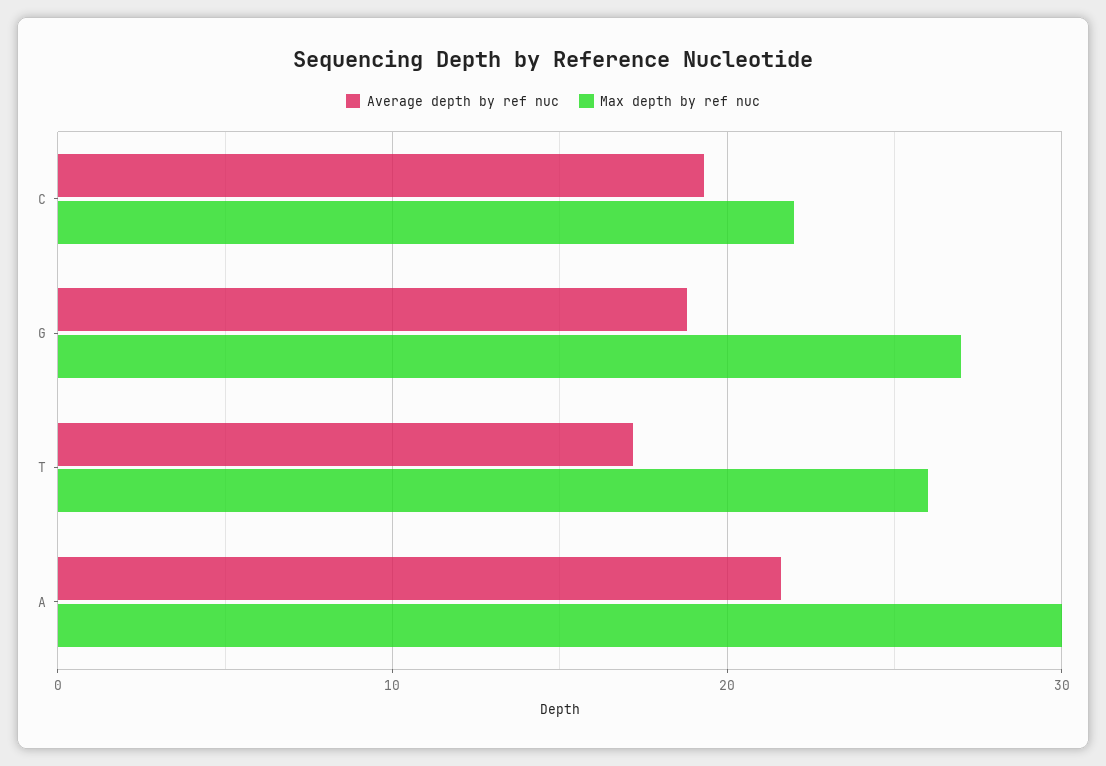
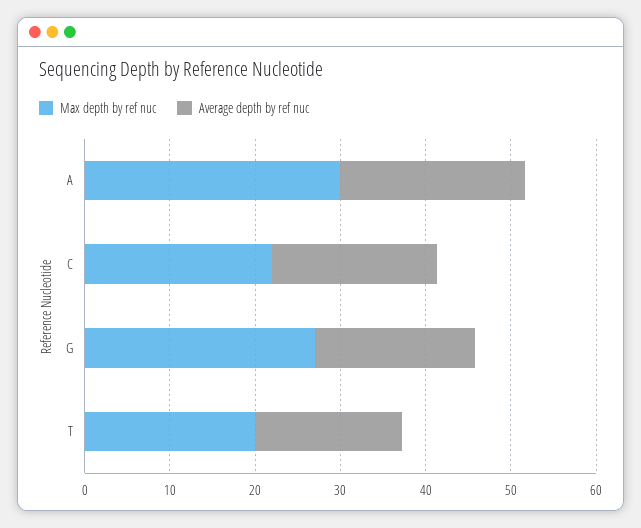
  {
    "Average depth by ref nuc": {
      "C": 19,
      "G": 19,
      "T": 17,
      "A": 22
    },
    "Max depth by ref nuc": {
      "C": 22,
      "G": 27,
-     "T": 26,
+     "T": 20,
      "A": 30
    }
  }

